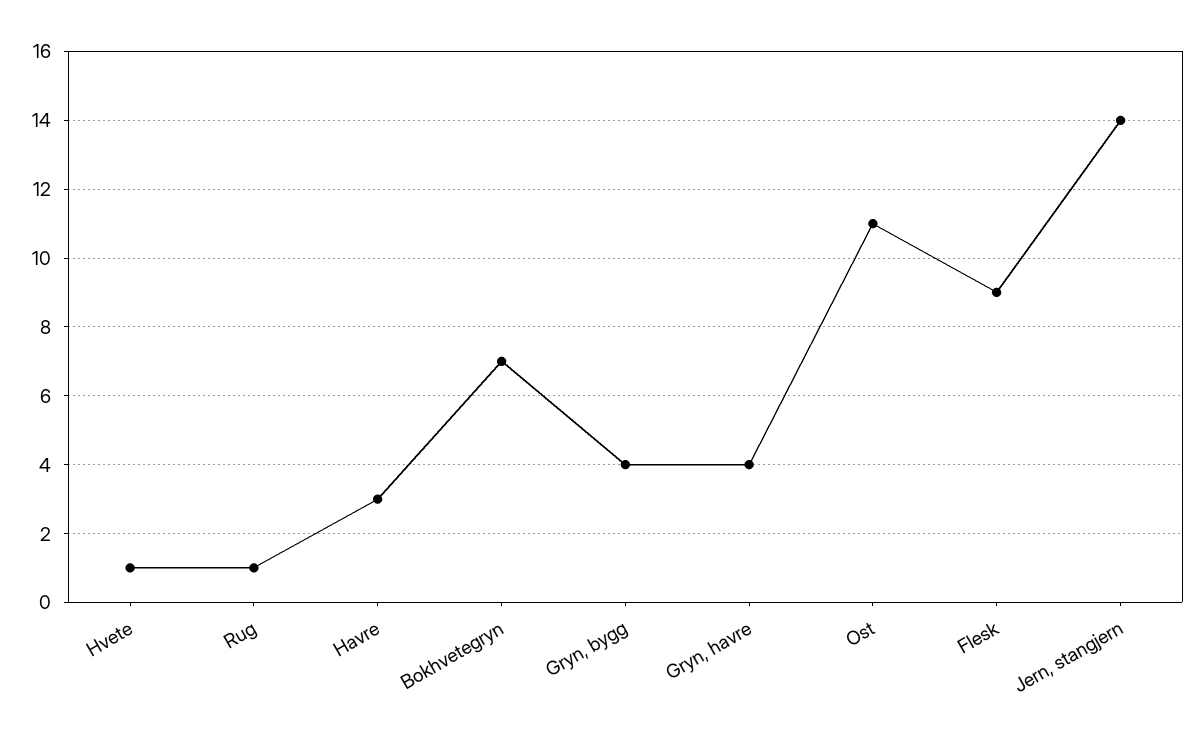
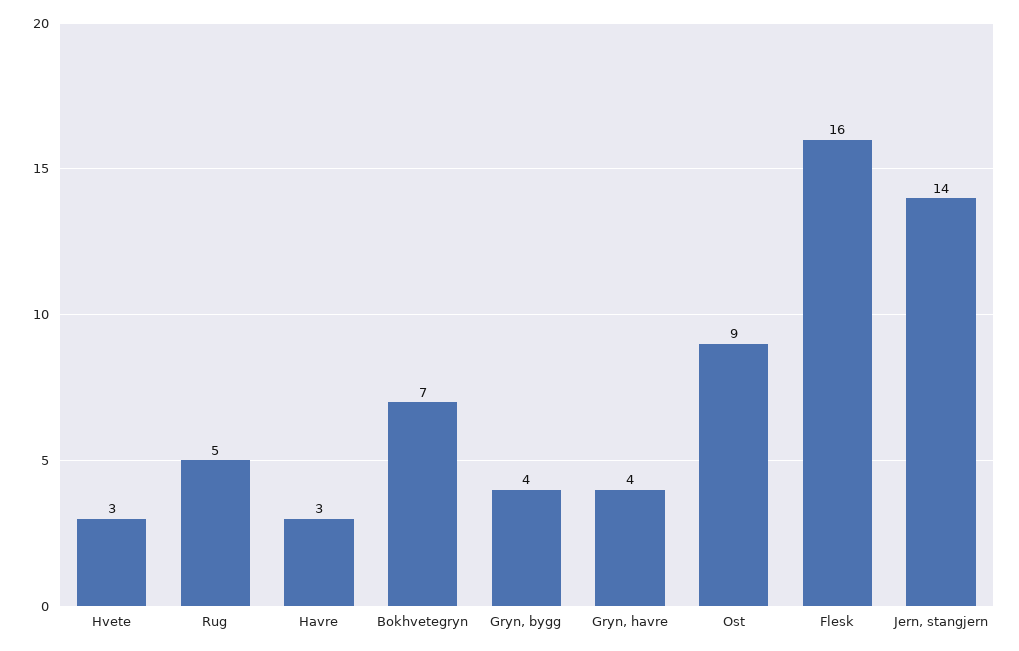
  {
-   "Hvete": 1,
+   "Hvete": 3,
-   "Rug": 1,
+   "Rug": 5,
    "Havre": 3,
    "Bokhvetegryn": 7,
    "Gryn, bygg": 4,
    "Gryn, havre": 4,
-   "Ost": 11,
+   "Ost": 9,
-   "Flesk": 9,
+   "Flesk": 16,
    "Jern, stangjern": 14
  }

